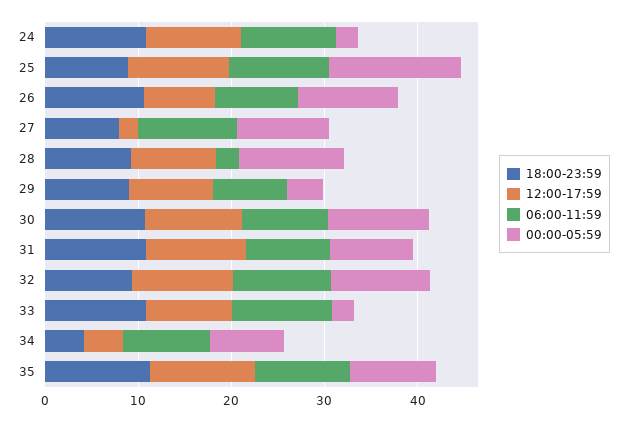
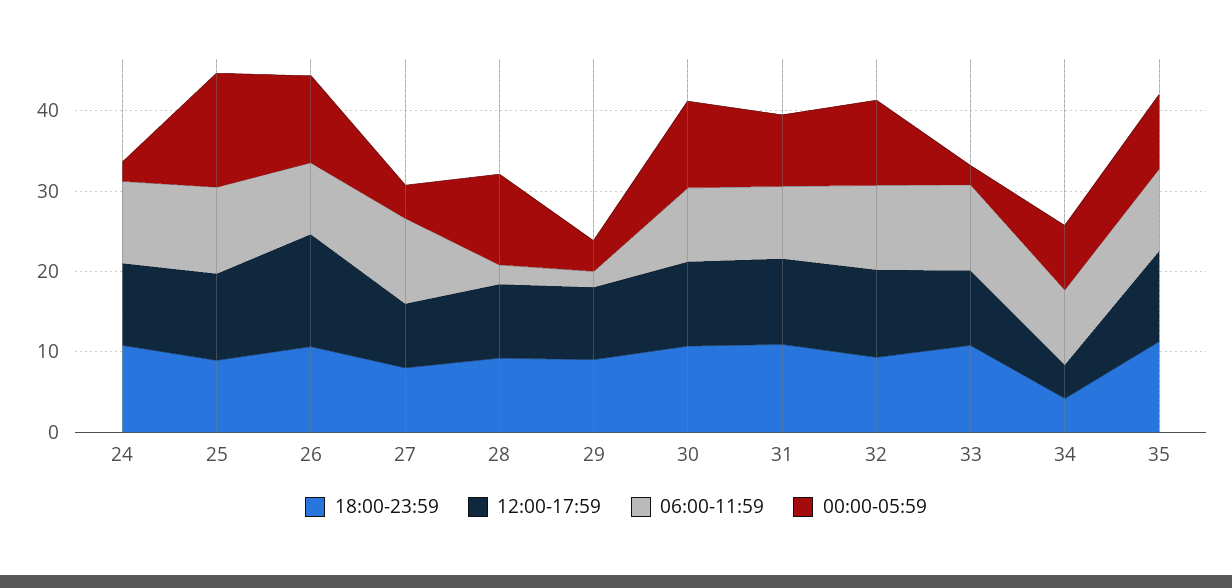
  {
    "18:00-23:59": {
      "24": 10,
      "25": 8,
      "26": 10,
      "27": 8,
      "28": 10,
      "29": 10,
      "30": 10,
      "31": 10,
      "32": 10,
      "33": 10,
      "34": 4,
      "35": 12
    },
    "12:00-17:59": {
      "24": 10,
      "25": 10,
-     "26": 8,
+     "26": 14,
-     "27": 2,
+     "27": 8,
      "28": 10,
      "29": 10,
      "30": 10,
      "31": 10,
      "32": 10,
      "33": 10,
      "34": 4,
      "35": 12
    },
    "06:00-11:59": {
      "24": 10,
      "25": 10,
      "26": 8,
      "27": 10,
      "28": 2,
-     "29": 8,
+     "29": 2,
      "30": 10,
      "31": 10,
      "32": 10,
      "33": 10,
      "34": 10,
      "35": 10
    },
    "00:00-05:59": {
      "24": 2,
      "25": 14,
      "26": 10,
-     "27": 10,
+     "27": 4,
      "28": 12,
      "29": 4,
      "30": 10,
      "31": 8,
      "32": 10,
      "33": 2,
      "34": 8,
      "35": 10
    }
  }

